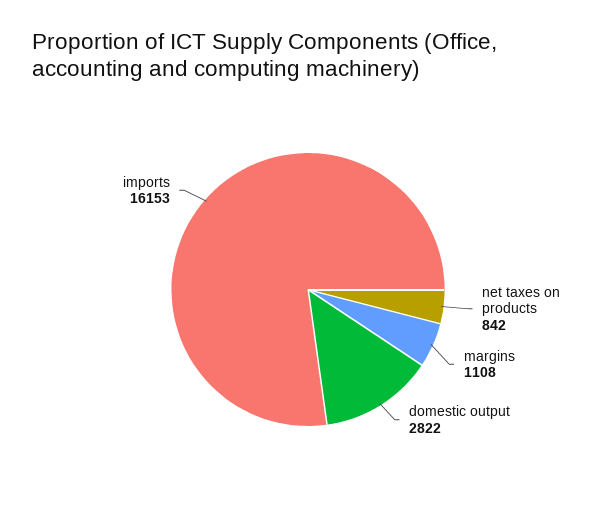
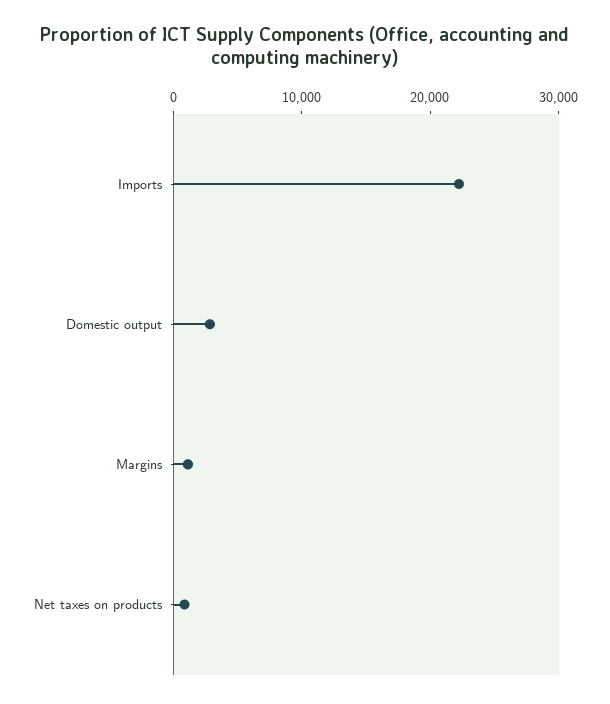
  {
    "net taxes on products": 842,
    "margins": 1108,
    "domestic output": 2822,
-   "imports": 16153
+   "imports": 22000
  }

